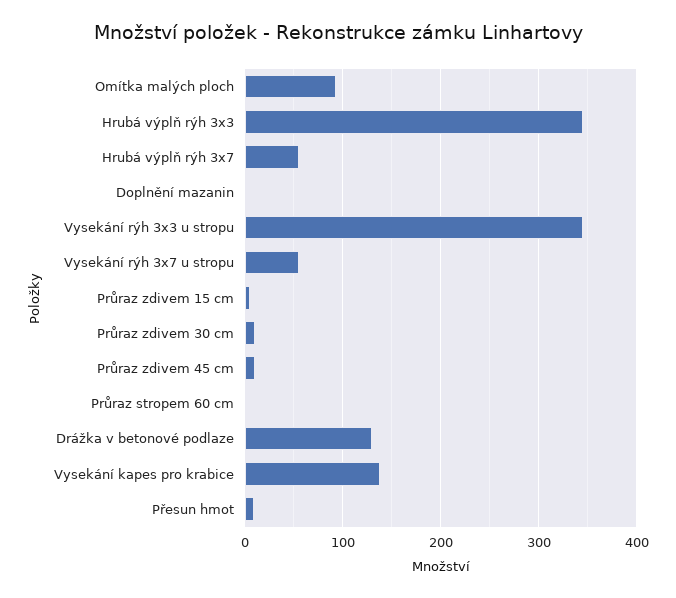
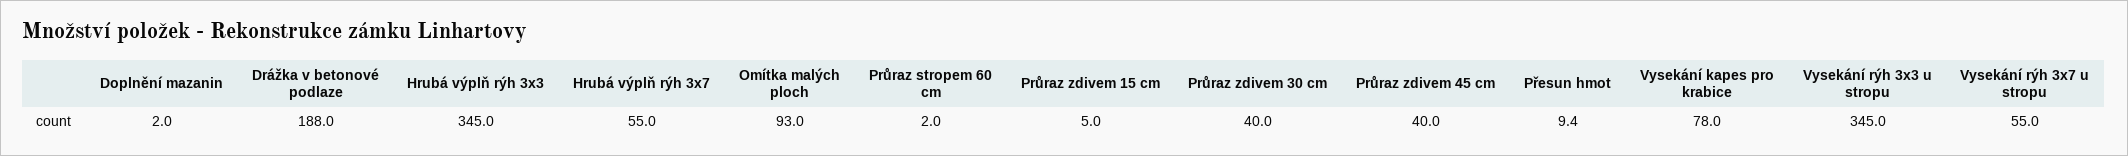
  {
    "Omítka malých ploch": 93,
    "Hrubá výplň rýh 3x3": 345,
    "Hrubá výplň rýh 3x7": 55,
    "Doplnění mazanin": 2,
    "Vysekání rýh 3x3 u stropu": 345,
    "Vysekání rýh 3x7 u stropu": 55,
    "Průraz zdivem 15 cm": 5,
-   "Průraz zdivem 30 cm": 10,
+   "Průraz zdivem 30 cm": 40,
-   "Průraz zdivem 45 cm": 10,
+   "Průraz zdivem 45 cm": 40,
    "Průraz stropem 60 cm": 2,
-   "Drážka v betonové podlaze": 130,
+   "Drážka v betonové podlaze": 188,
-   "Vysekání kapes pro krabice": 140,
+   "Vysekání kapes pro krabice": 78,
    "Přesun hmot": 9.4
  }

